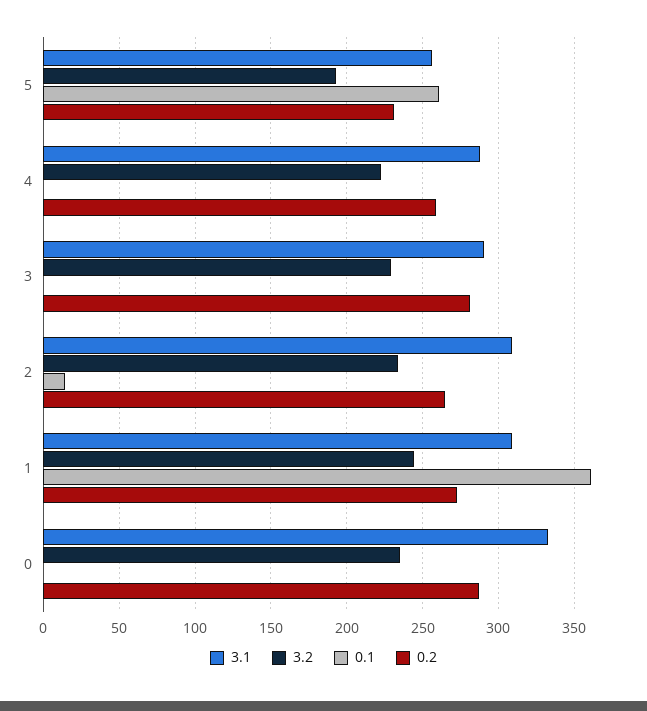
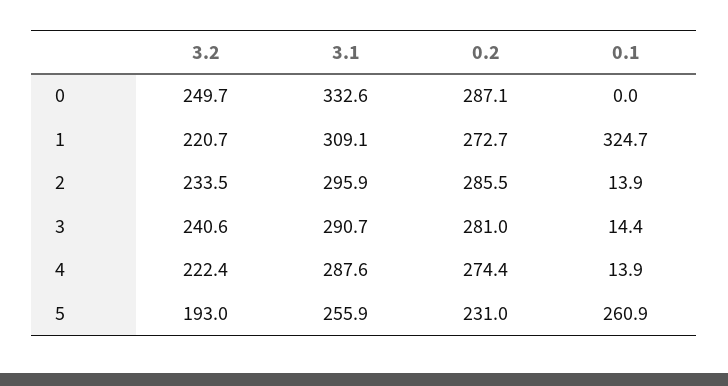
  {
    "3.1": {
      "5": 255.9,
      "4": 287.6,
      "3": 290.7,
-     "2": 310,
+     "2": 295.9,
      "1": 309.1,
      "0": 332.6
    },
    "3.2": {
      "5": 193,
      "4": 222.4,
-     "3": 230,
+     "3": 240.6,
      "2": 233.5,
-     "1": 245,
+     "1": 220.7,
-     "0": 235
+     "0": 249.7
    },
    "0.1": {
      "5": 260.9,
-     "4": 0,
+     "4": 13.9,
-     "3": 0,
+     "3": 14.4,
      "2": 13.9,
-     "1": 360,
+     "1": 324.7,
      "0": 0
    },
    "0.2": {
      "5": 231,
-     "4": 260,
+     "4": 274.4,
      "3": 281,
-     "2": 265,
+     "2": 285.5,
      "1": 272.7,
      "0": 287.1
    }
  }

